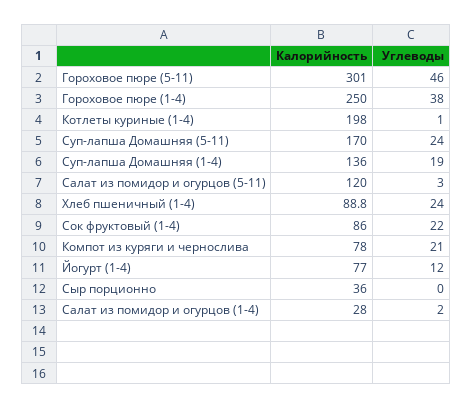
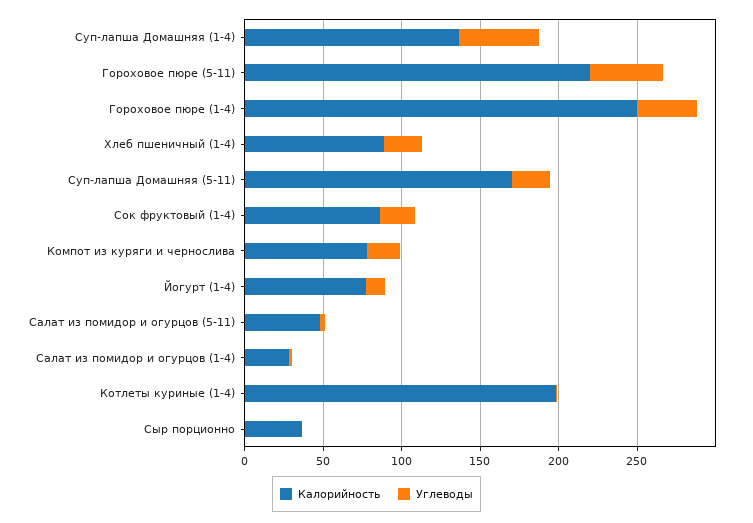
  {
    "Калорийность": {
-     "Гороховое пюре (5-11)": 301,
+     "Гороховое пюре (5-11)": 220,
      "Гороховое пюре (1-4)": 250,
      "Котлеты куриные (1-4)": 198,
      "Суп-лапша Домашняя (5-11)": 170,
      "Суп-лапша Домашняя (1-4)": 136,
-     "Салат из помидор и огурцов (5-11)": 120,
+     "Салат из помидор и огурцов (5-11)": 50,
      "Хлеб пшеничный (1-4)": 88.8,
      "Сок фруктовый (1-4)": 86,
      "Компот из куряги и чернослива": 78,
      "Йогурт (1-4)": 77,
      "Сыр порционно": 36,
      "Салат из помидор и огурцов (1-4)": 28
    },
    "Углеводы": {
      "Гороховое пюре (5-11)": 46,
      "Гороховое пюре (1-4)": 38,
      "Котлеты куриные (1-4)": 1,
      "Суп-лапша Домашняя (5-11)": 24,
-     "Суп-лапша Домашняя (1-4)": 19,
+     "Суп-лапша Домашняя (1-4)": 50,
      "Салат из помидор и огурцов (5-11)": 3,
      "Хлеб пшеничный (1-4)": 24,
      "Сок фруктовый (1-4)": 22,
      "Компот из куряги и чернослива": 21,
      "Йогурт (1-4)": 12,
      "Сыр порционно": 0,
      "Салат из помидор и огурцов (1-4)": 2
    }
  }

